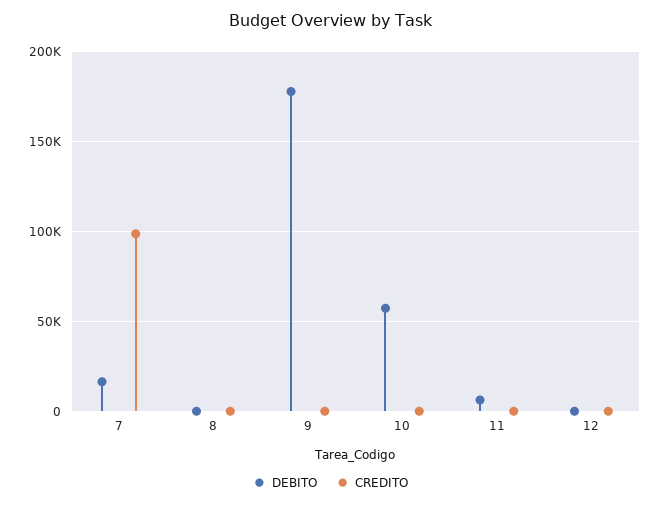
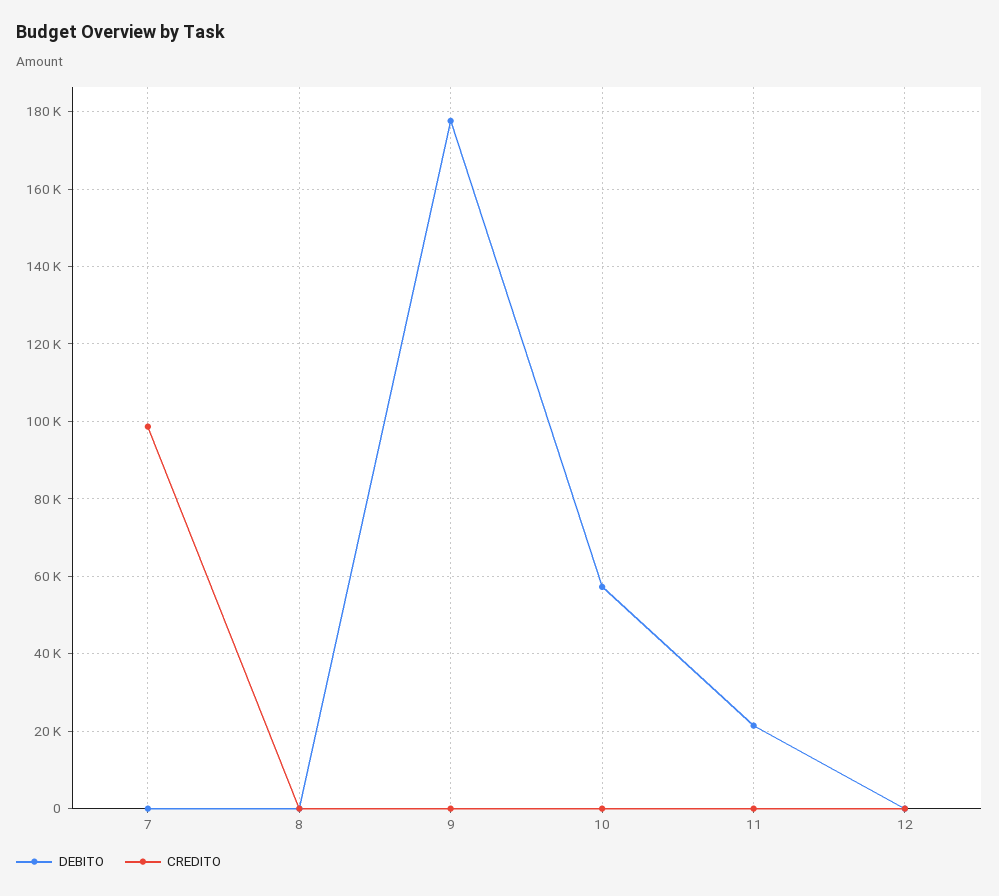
  {
    "DEBITO": {
-     "7": 15000,
+     "7": 0,
      "8": 0,
      "9": 178000,
      "10": 58000,
-     "11": 5000,
+     "11": 22000,
      "12": 0
    },
    "CREDITO": {
      "7": 98000,
      "8": 0,
      "9": 0,
      "10": 0,
      "11": 0,
      "12": 0
    }
  }

